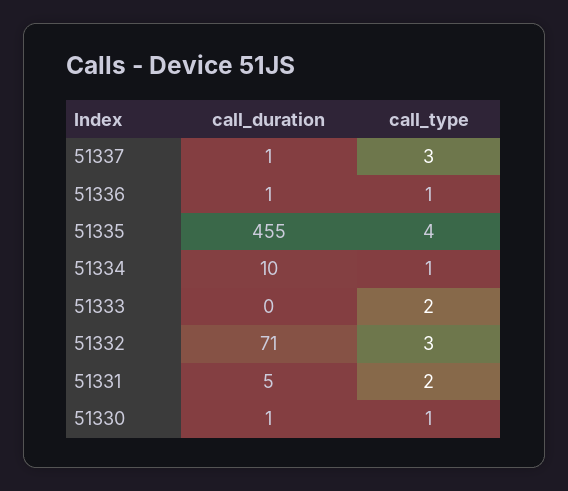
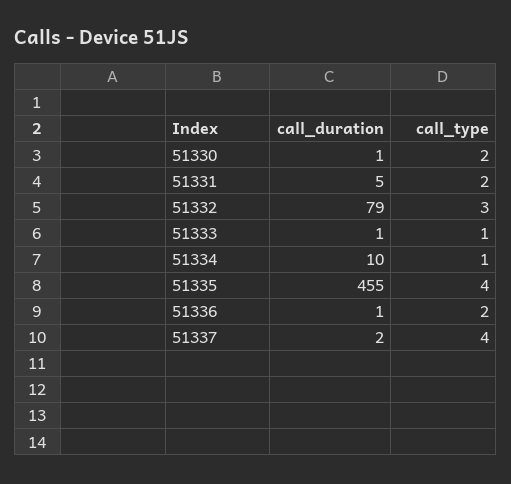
  {
    "call_duration": {
-     "51337": 1,
+     "51337": 2,
      "51336": 1,
      "51335": 455,
      "51334": 10,
-     "51333": 0,
+     "51333": 1,
-     "51332": 71,
+     "51332": 79,
      "51331": 5,
      "51330": 1
    },
    "call_type": {
-     "51337": 3,
+     "51337": 4,
-     "51336": 1,
+     "51336": 2,
      "51335": 4,
      "51334": 1,
-     "51333": 2,
+     "51333": 1,
      "51332": 3,
      "51331": 2,
-     "51330": 1
+     "51330": 2
    }
  }

